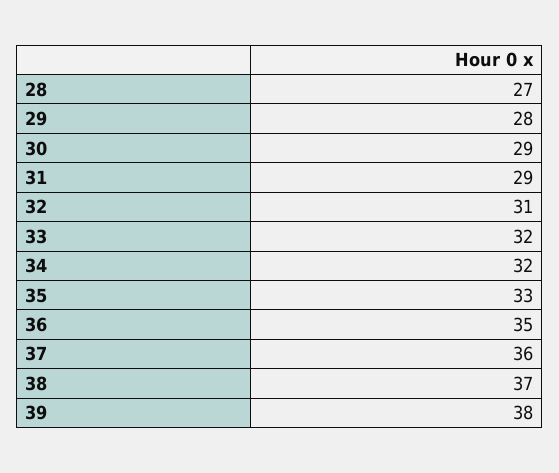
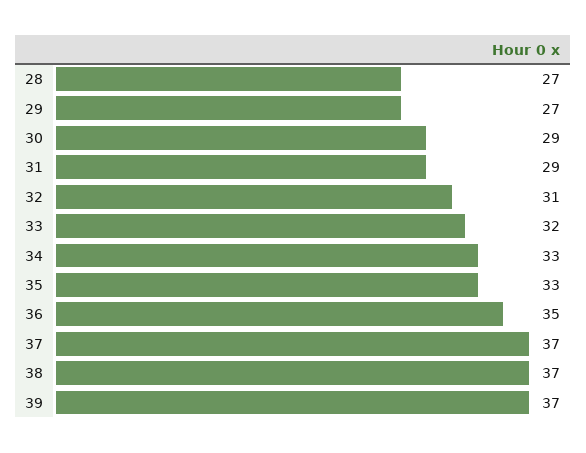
  {
    "28": 27,
-   "29": 28,
+   "29": 27,
    "30": 29,
    "31": 29,
    "32": 31,
    "33": 32,
-   "34": 32,
+   "34": 33,
    "35": 33,
    "36": 35,
-   "37": 36,
+   "37": 37,
    "38": 37,
-   "39": 38
+   "39": 37
  }

